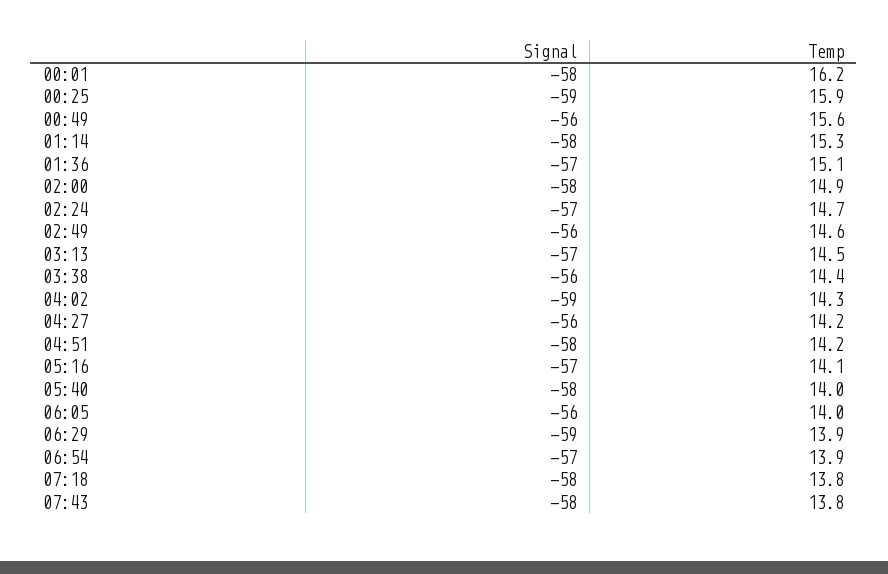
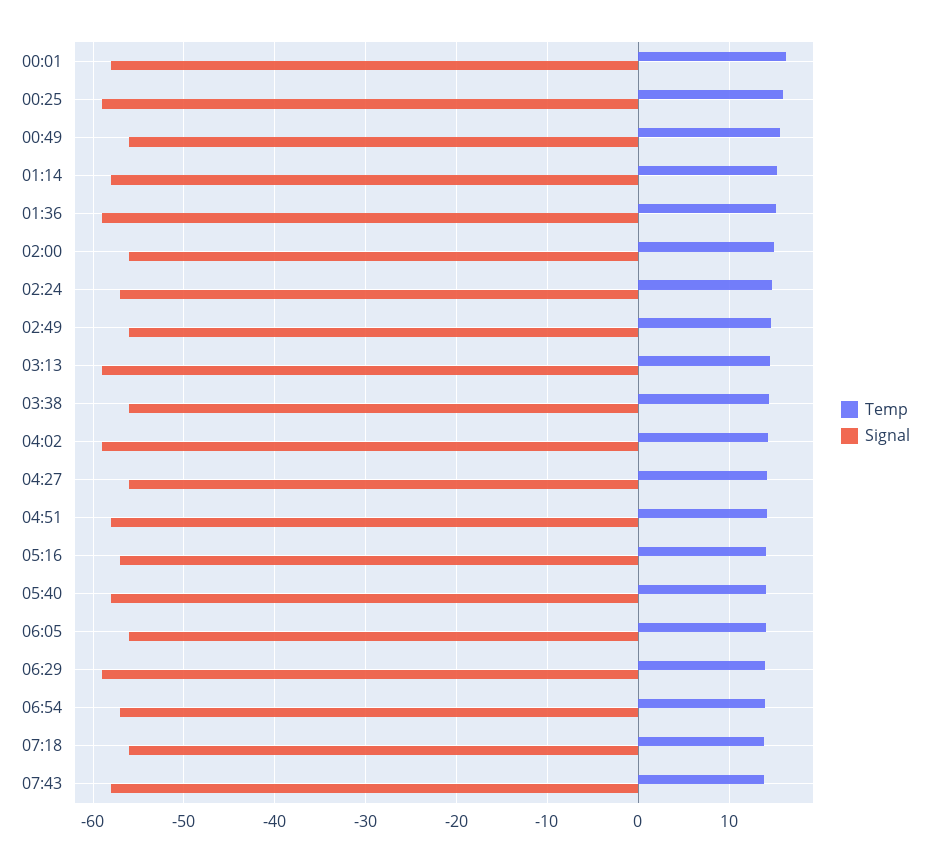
  {
    "Signal": {
      "00:01": -58,
      "00:25": -59,
      "00:49": -56,
      "01:14": -58,
-     "01:36": -57,
+     "01:36": -59,
-     "02:00": -58,
+     "02:00": -56,
      "02:24": -57,
      "02:49": -56,
-     "03:13": -57,
+     "03:13": -59,
      "03:38": -56,
      "04:02": -59,
      "04:27": -56,
      "04:51": -58,
      "05:16": -57,
      "05:40": -58,
      "06:05": -56,
      "06:29": -59,
      "06:54": -57,
-     "07:18": -58,
+     "07:18": -56,
      "07:43": -58
    },
    "Temp": {
      "00:01": 16.2,
      "00:25": 15.9,
      "00:49": 15.6,
      "01:14": 15.3,
      "01:36": 15.1,
      "02:00": 14.9,
      "02:24": 14.7,
      "02:49": 14.6,
      "03:13": 14.5,
      "03:38": 14.4,
      "04:02": 14.3,
      "04:27": 14.2,
      "04:51": 14.2,
      "05:16": 14.1,
      "05:40": 14,
      "06:05": 14,
      "06:29": 13.9,
      "06:54": 13.9,
      "07:18": 13.8,
      "07:43": 13.8
    }
  }

